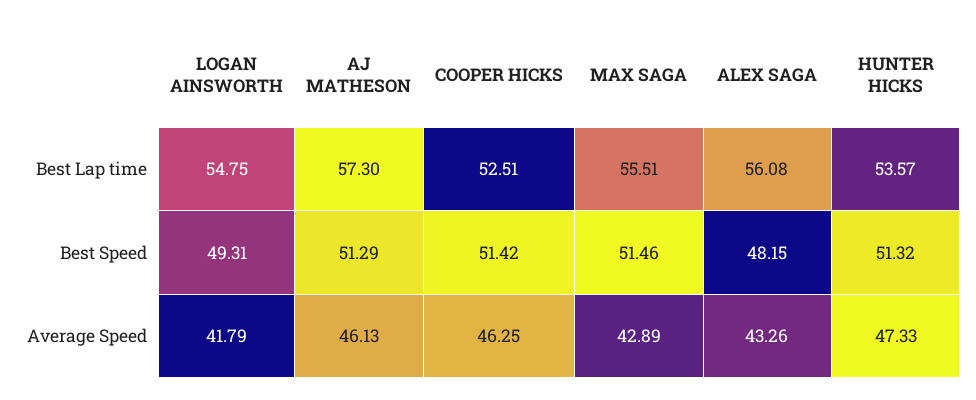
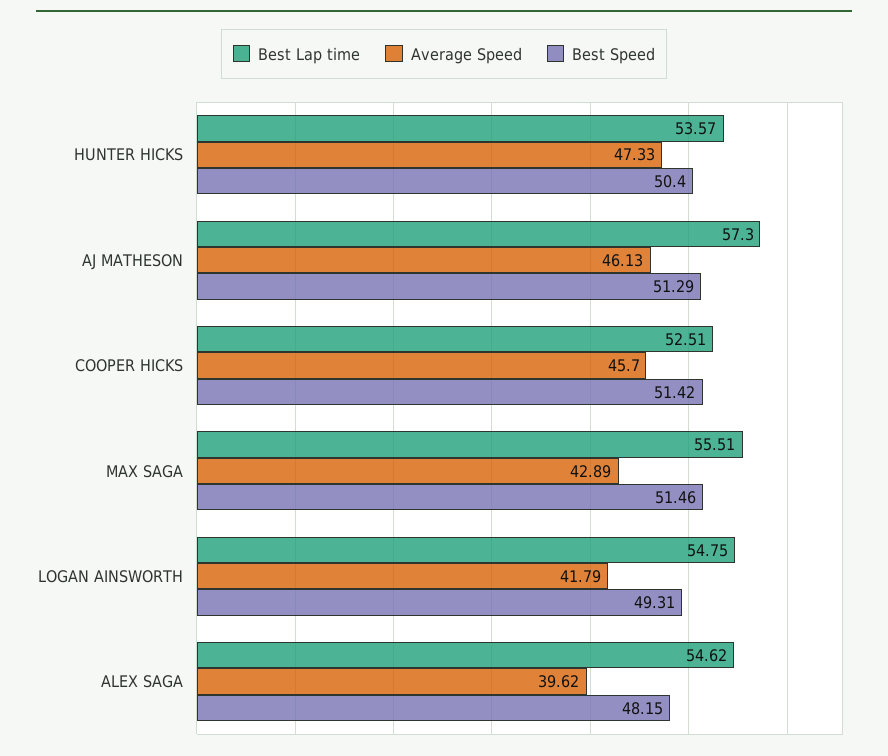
  {
    "Best Lap time": {
      "LOGAN AINSWORTH": 54.75,
      "AJ MATHESON": 57.3,
      "COOPER HICKS": 52.51,
      "MAX SAGA": 55.51,
-     "ALEX SAGA": 56.08,
+     "ALEX SAGA": 54.62,
      "HUNTER HICKS": 53.57
    },
    "Best Speed": {
      "LOGAN AINSWORTH": 49.31,
      "AJ MATHESON": 51.29,
      "COOPER HICKS": 51.42,
      "MAX SAGA": 51.46,
      "ALEX SAGA": 48.15,
-     "HUNTER HICKS": 51.32
+     "HUNTER HICKS": 50.4
    },
    "Average Speed": {
      "LOGAN AINSWORTH": 41.79,
      "AJ MATHESON": 46.13,
-     "COOPER HICKS": 46.25,
+     "COOPER HICKS": 45.7,
      "MAX SAGA": 42.89,
-     "ALEX SAGA": 43.26,
+     "ALEX SAGA": 39.62,
      "HUNTER HICKS": 47.33
    }
  }

